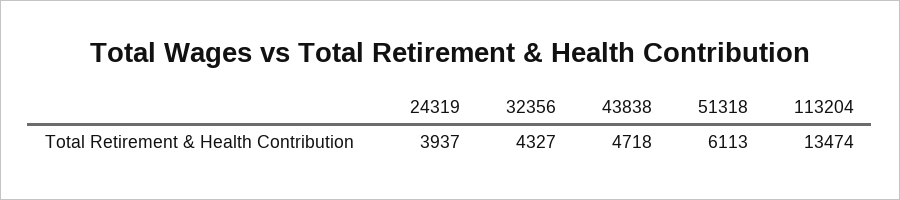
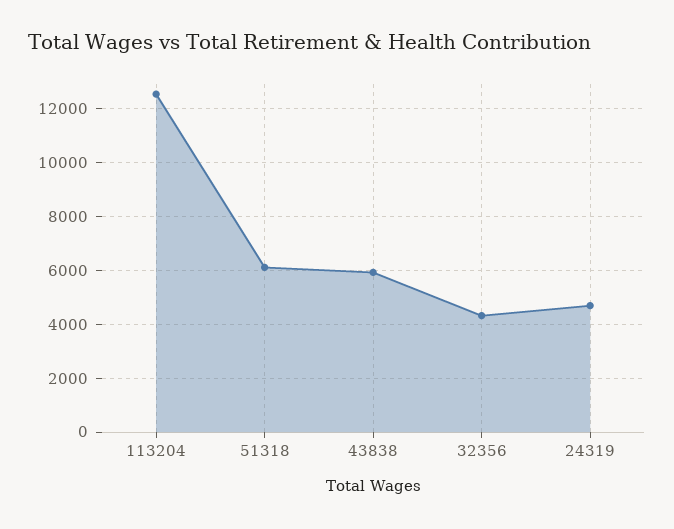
  {
-   "24319": 3937,
+   "24319": 4750,
    "32356": 4327,
-   "43838": 4718,
+   "43838": 6000,
    "51318": 6113,
-   "113204": 13474
+   "113204": 12500
  }

